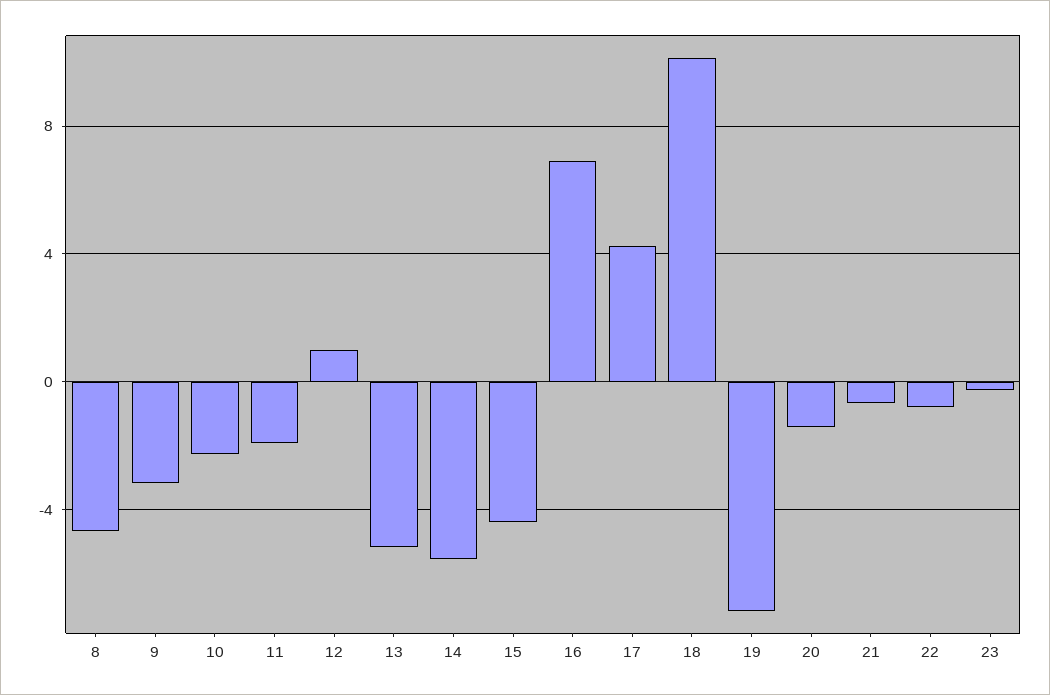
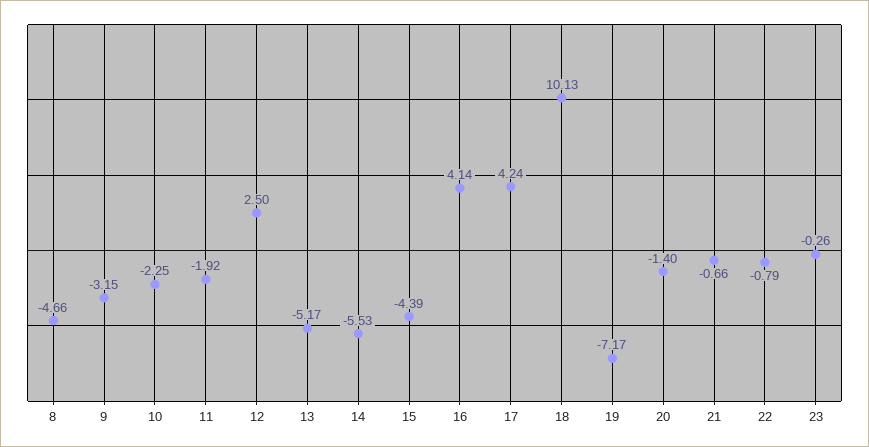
  {
    "8": -4.66,
    "9": -3.15,
    "10": -2.25,
    "11": -1.92,
-   "12": 1,
+   "12": 2.5,
    "13": -5.17,
    "14": -5.53,
    "15": -4.39,
-   "16": 7,
+   "16": 4.14,
    "17": 4.24,
    "18": 10.13,
    "19": -7.17,
    "20": -1.4,
    "21": -0.66,
    "22": -0.79,
    "23": -0.26
  }

